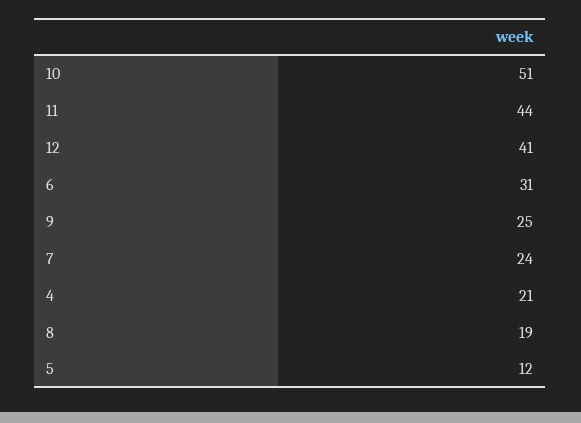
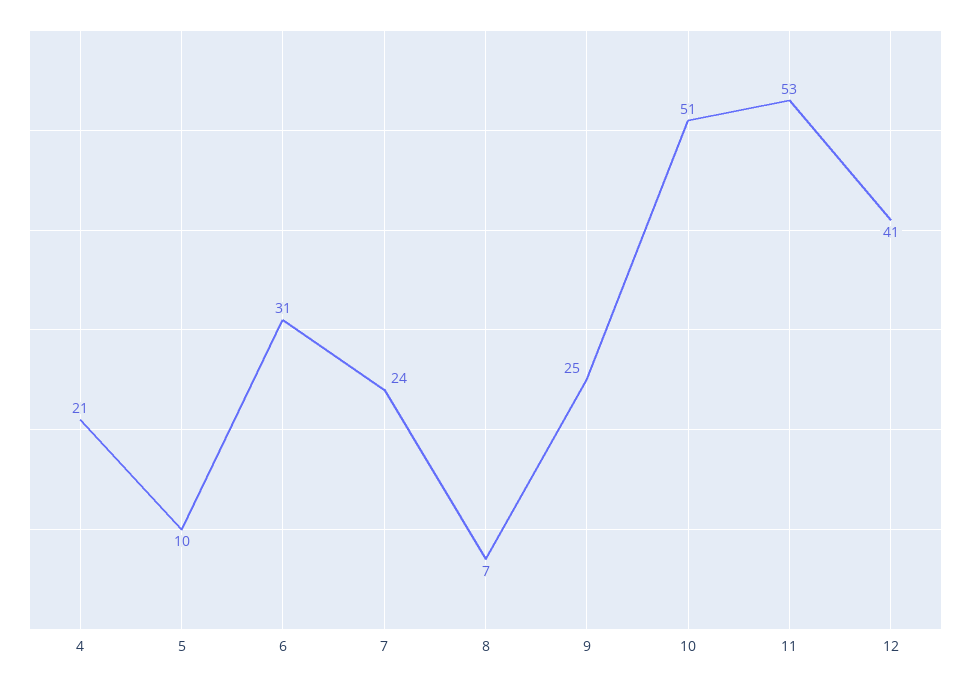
  {
    "10": 51,
-   "11": 44,
+   "11": 53,
    "12": 41,
    "6": 31,
    "9": 25,
    "7": 24,
    "4": 21,
-   "8": 19,
+   "8": 7,
-   "5": 12
+   "5": 10
  }

